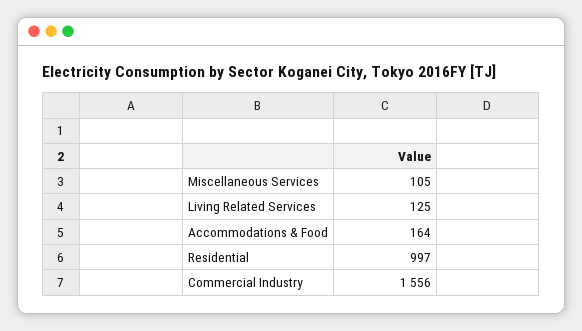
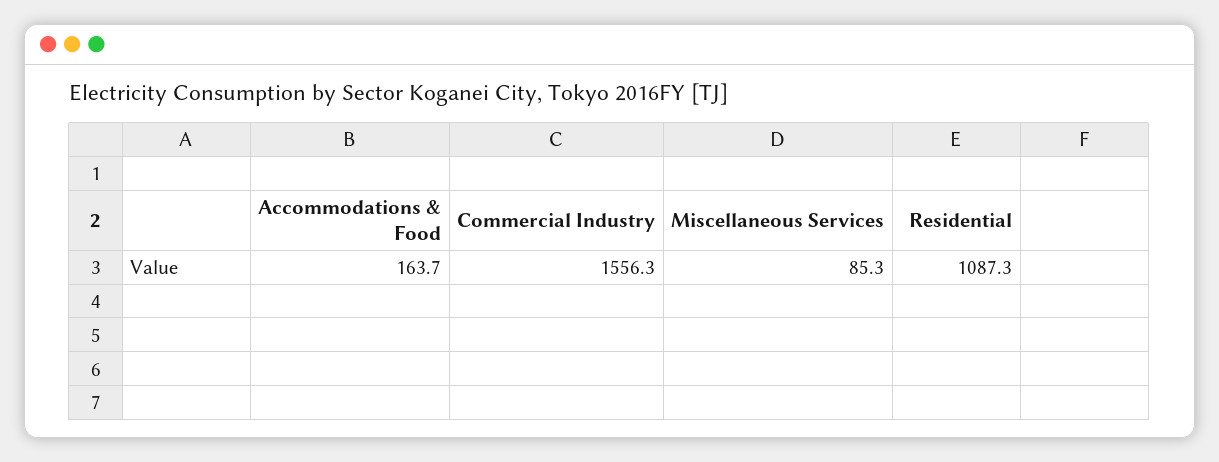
  {
-   "Miscellaneous Services": 105,
+   "Miscellaneous Services": 85.3,
-   "Living Related Services": 125,
    "Accommodations & Food": 163.7,
-   "Residential": 997,
+   "Residential": 1087.3,
    "Commercial Industry": 1556.3
  }

